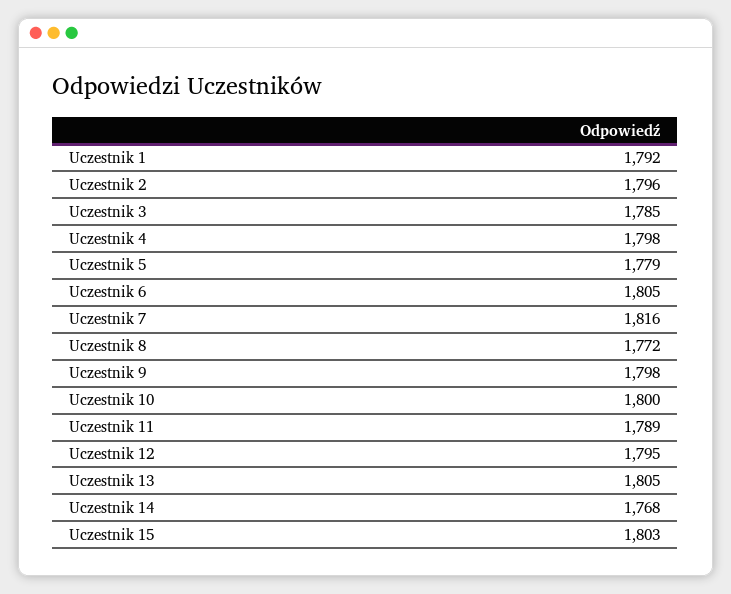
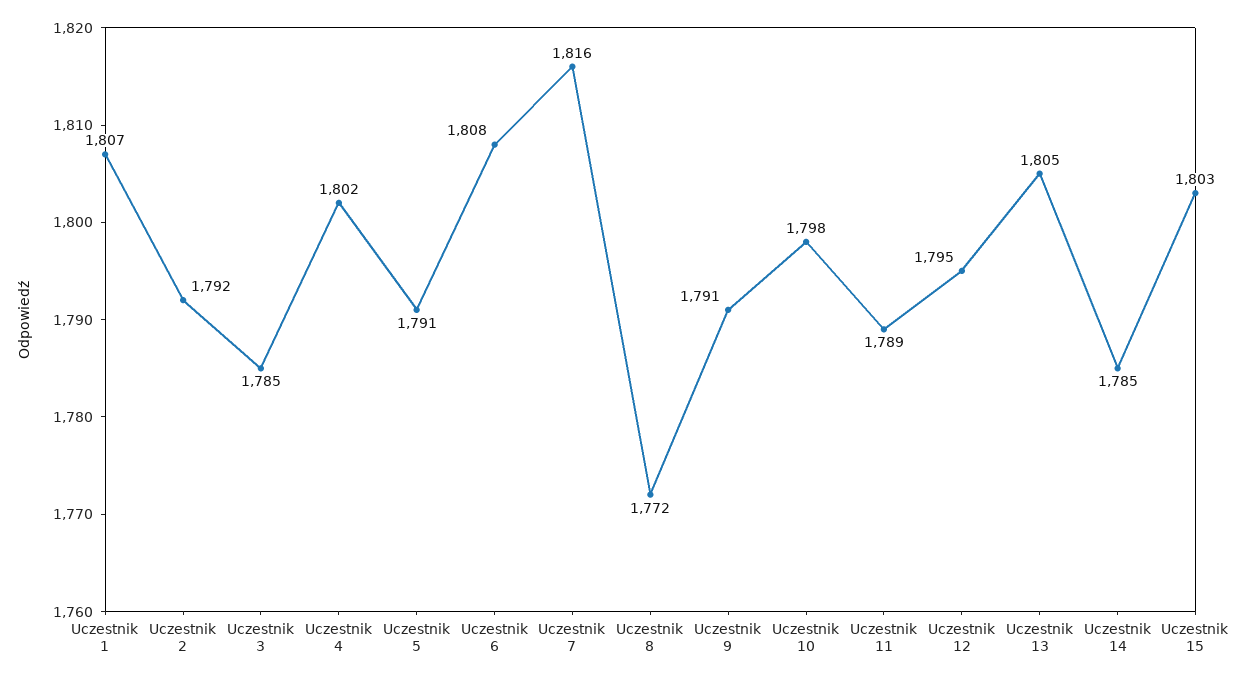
  {
-   "Uczestnik 1": 1792,
+   "Uczestnik 1": 1807,
-   "Uczestnik 2": 1796,
+   "Uczestnik 2": 1792,
    "Uczestnik 3": 1785,
-   "Uczestnik 4": 1798,
+   "Uczestnik 4": 1802,
-   "Uczestnik 5": 1779,
+   "Uczestnik 5": 1791,
-   "Uczestnik 6": 1805,
+   "Uczestnik 6": 1808,
    "Uczestnik 7": 1816,
    "Uczestnik 8": 1772,
-   "Uczestnik 9": 1798,
+   "Uczestnik 9": 1791,
-   "Uczestnik 10": 1800,
+   "Uczestnik 10": 1798,
    "Uczestnik 11": 1789,
    "Uczestnik 12": 1795,
    "Uczestnik 13": 1805,
-   "Uczestnik 14": 1768,
+   "Uczestnik 14": 1785,
    "Uczestnik 15": 1803
  }

